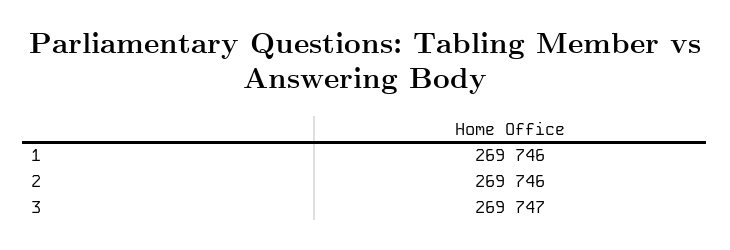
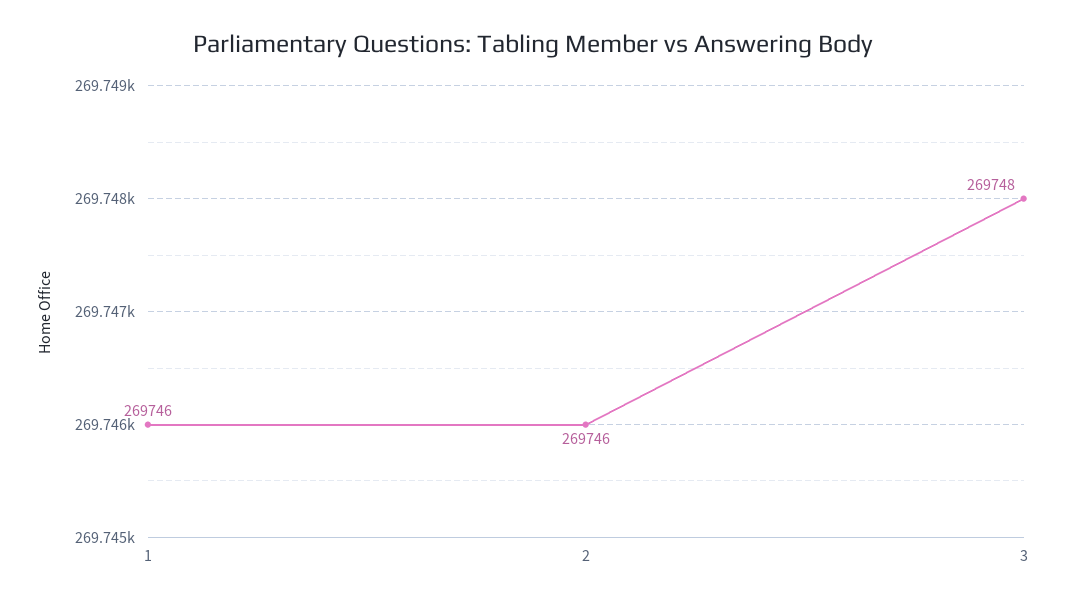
  {
    "1": 269746,
    "2": 269746,
-   "3": 269747
+   "3": 269748
  }

